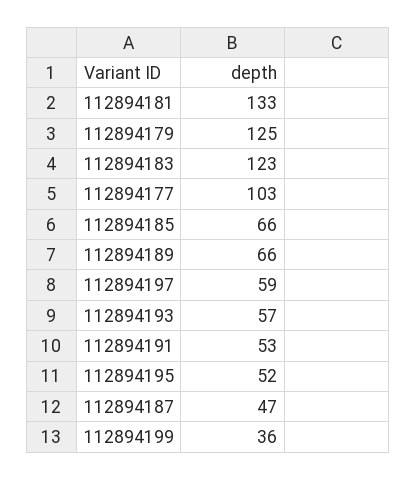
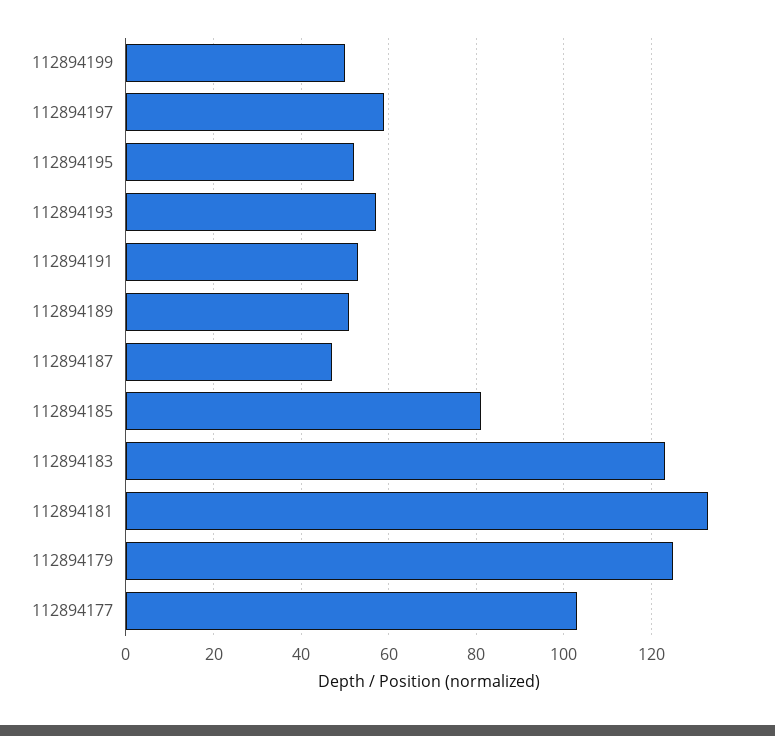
  {
    "112894181": 133,
    "112894179": 125,
    "112894183": 123,
    "112894177": 103,
-   "112894185": 66,
+   "112894185": 80,
-   "112894189": 66,
+   "112894189": 50,
    "112894197": 59,
    "112894193": 57,
    "112894191": 53,
    "112894195": 52,
    "112894187": 47,
-   "112894199": 36
+   "112894199": 50
  }

